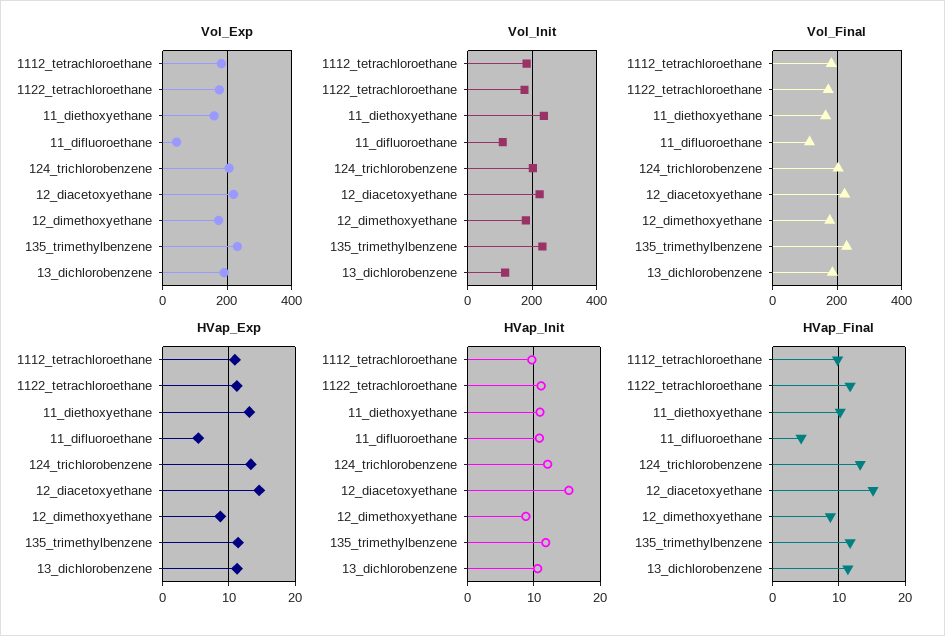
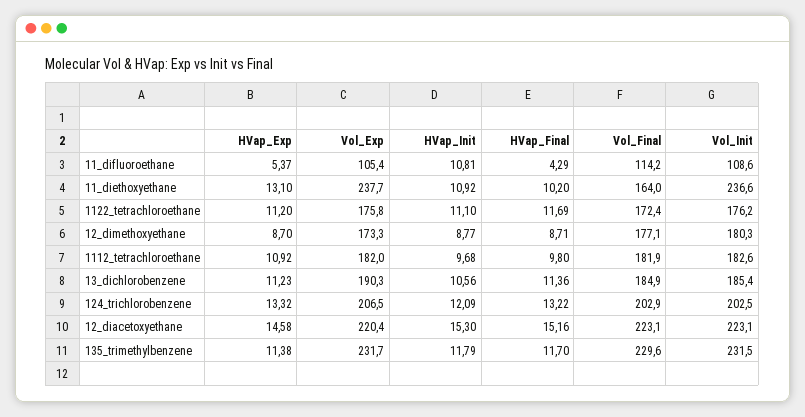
  {
    "Vol_Exp": {
      "1112_tetrachloroethane": 182,
      "1122_tetrachloroethane": 175.8,
-     "11_diethoxyethane": 160,
+     "11_diethoxyethane": 237.7,
-     "11_difluoroethane": 40,
+     "11_difluoroethane": 105.4,
      "124_trichlorobenzene": 206.5,
      "12_diacetoxyethane": 220.4,
      "12_dimethoxyethane": 173.3,
      "135_trimethylbenzene": 231.7,
      "13_dichlorobenzene": 190.3
    },
    "Vol_Init": {
      "1112_tetrachloroethane": 182.6,
      "1122_tetrachloroethane": 176.2,
      "11_diethoxyethane": 236.6,
      "11_difluoroethane": 108.6,
      "124_trichlorobenzene": 202.5,
      "12_diacetoxyethane": 223.1,
      "12_dimethoxyethane": 180.3,
      "135_trimethylbenzene": 231.5,
-     "13_dichlorobenzene": 120
+     "13_dichlorobenzene": 185.4
    },
    "Vol_Final": {
      "1112_tetrachloroethane": 181.9,
      "1122_tetrachloroethane": 172.4,
      "11_diethoxyethane": 164,
      "11_difluoroethane": 114.2,
      "124_trichlorobenzene": 202.9,
      "12_diacetoxyethane": 223.1,
      "12_dimethoxyethane": 177.1,
      "135_trimethylbenzene": 229.6,
      "13_dichlorobenzene": 184.9
    },
    "HVap_Exp": {
      "1112_tetrachloroethane": 10.92,
      "1122_tetrachloroethane": 11.2,
      "11_diethoxyethane": 13.1,
      "11_difluoroethane": 5.37,
      "124_trichlorobenzene": 13.32,
      "12_diacetoxyethane": 14.58,
      "12_dimethoxyethane": 8.7,
      "135_trimethylbenzene": 11.38,
      "13_dichlorobenzene": 11.23
    },
    "HVap_Init": {
      "1112_tetrachloroethane": 9.68,
      "1122_tetrachloroethane": 11.1,
      "11_diethoxyethane": 10.92,
      "11_difluoroethane": 10.81,
      "124_trichlorobenzene": 12.09,
      "12_diacetoxyethane": 15.3,
      "12_dimethoxyethane": 8.77,
      "135_trimethylbenzene": 11.79,
      "13_dichlorobenzene": 10.56
    },
    "HVap_Final": {
      "1112_tetrachloroethane": 9.8,
      "1122_tetrachloroethane": 11.69,
      "11_diethoxyethane": 10.2,
      "11_difluoroethane": 4.29,
      "124_trichlorobenzene": 13.22,
      "12_diacetoxyethane": 15.16,
      "12_dimethoxyethane": 8.71,
      "135_trimethylbenzene": 11.7,
      "13_dichlorobenzene": 11.36
    }
  }

